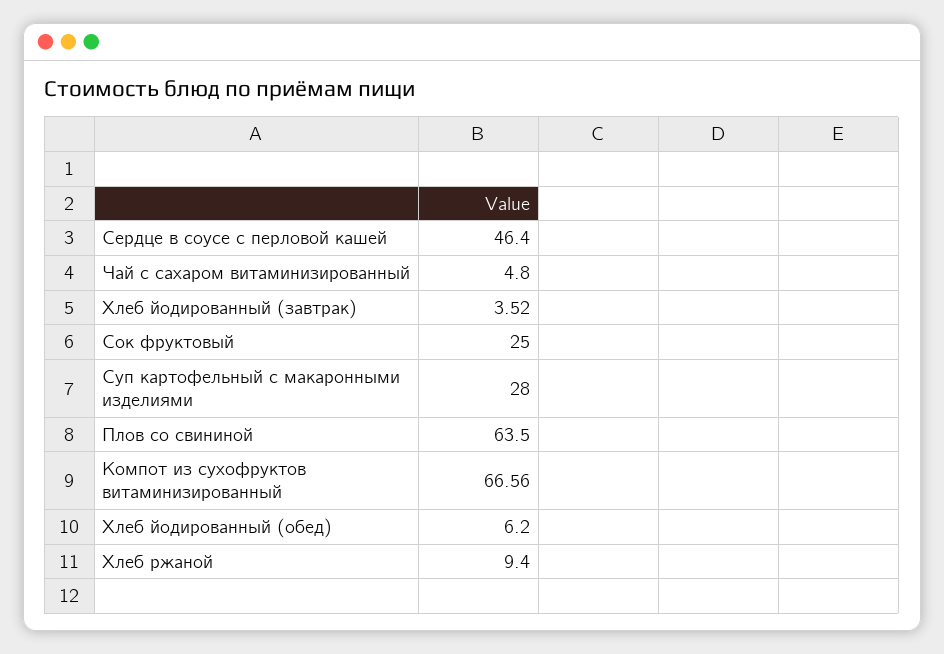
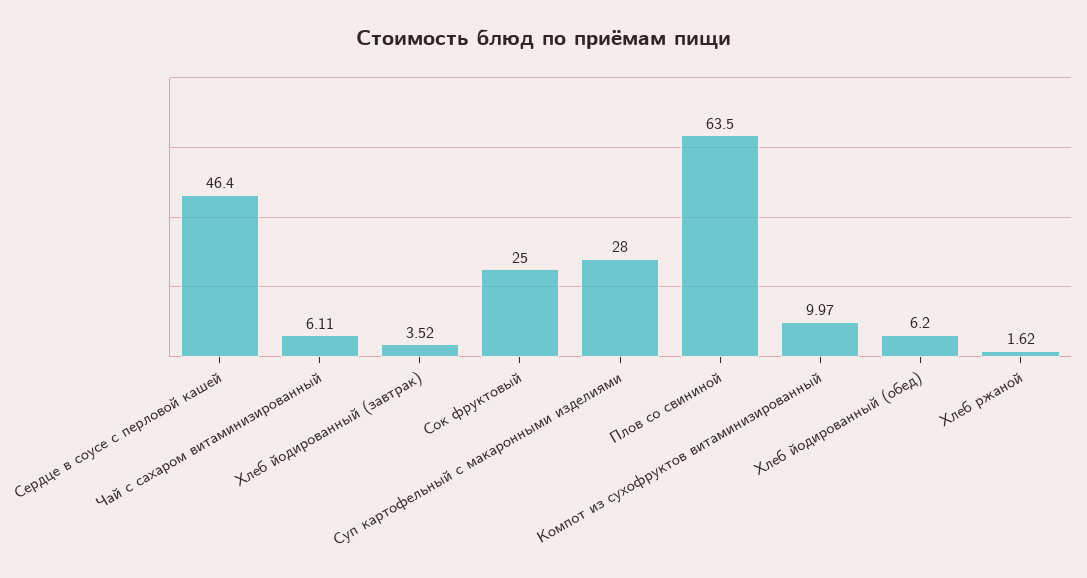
  {
    "Сердце в соусе с перловой кашей": 46.4,
-   "Чай с сахаром витаминизированный": 4.8,
+   "Чай с сахаром витаминизированный": 6.11,
    "Хлеб йодированный (завтрак)": 3.52,
    "Сок фруктовый": 25,
    "Суп картофельный с макаронными изделиями": 28,
    "Плов со свининой": 63.5,
-   "Компот из сухофруктов витаминизированный": 66.56,
+   "Компот из сухофруктов витаминизированный": 9.97,
    "Хлеб йодированный (обед)": 6.2,
-   "Хлеб ржаной": 9.4
+   "Хлеб ржаной": 1.62
  }

